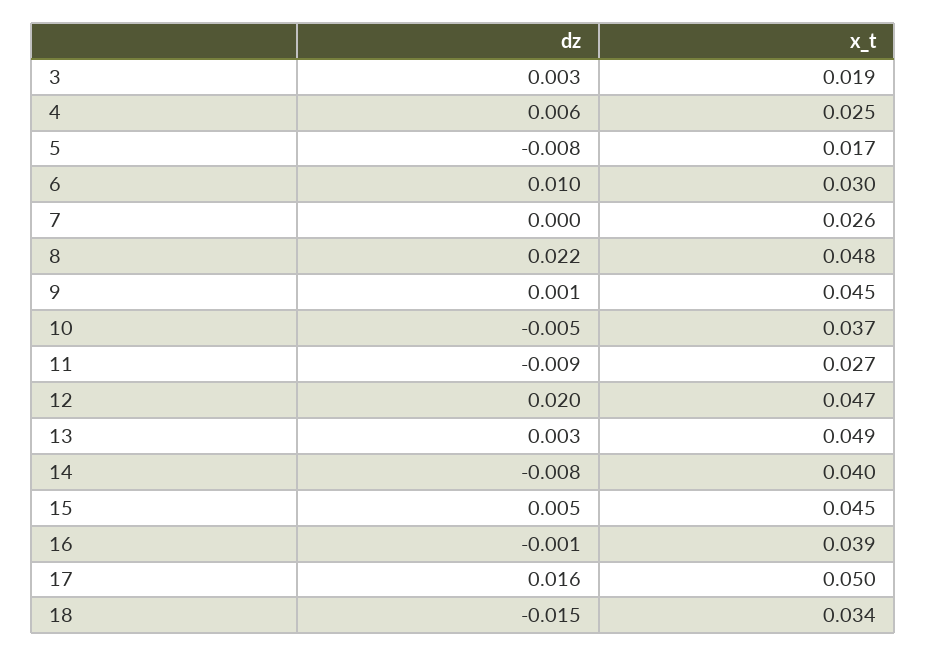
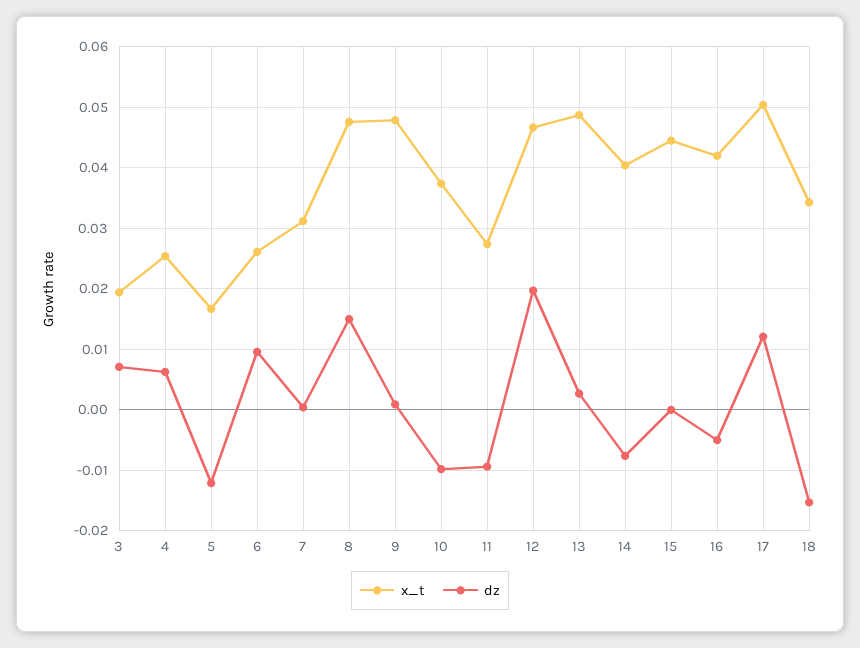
  {
    "dz": {
-     "3": 0.003,
+     "3": 0.007,
      "4": 0.006,
-     "5": -0.008,
+     "5": -0.012,
      "6": 0.01,
      "7": 0,
-     "8": 0.022,
+     "8": 0.015,
      "9": 0.001,
-     "10": -0.005,
+     "10": -0.01,
      "11": -0.009,
      "12": 0.02,
      "13": 0.003,
      "14": -0.008,
-     "15": 0.005,
+     "15": 0,
-     "16": -0.001,
+     "16": -0.005,
-     "17": 0.016,
+     "17": 0.012,
      "18": -0.015
    },
    "x_t": {
      "3": 0.019,
      "4": 0.025,
      "5": 0.017,
-     "6": 0.03,
+     "6": 0.026,
-     "7": 0.026,
+     "7": 0.031,
      "8": 0.048,
-     "9": 0.045,
+     "9": 0.048,
      "10": 0.037,
      "11": 0.027,
      "12": 0.047,
      "13": 0.049,
      "14": 0.04,
      "15": 0.045,
-     "16": 0.039,
+     "16": 0.042,
      "17": 0.05,
      "18": 0.034
    }
  }

